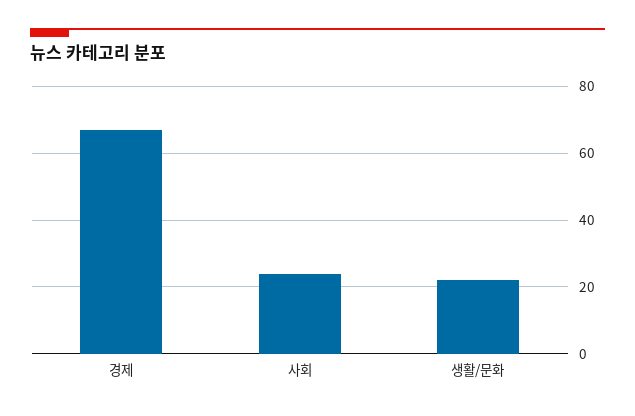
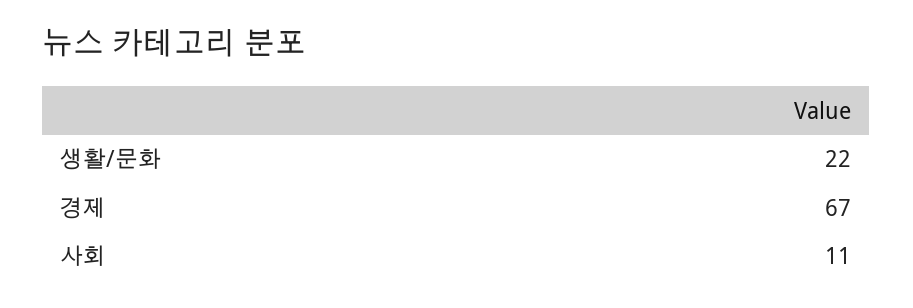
  {
    "경제": 67,
-   "사회": 25,
+   "사회": 11,
    "생활/문화": 22
  }

